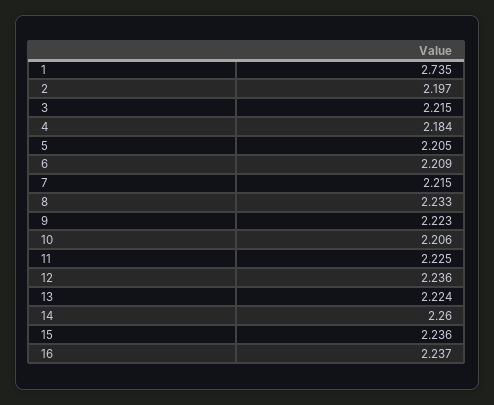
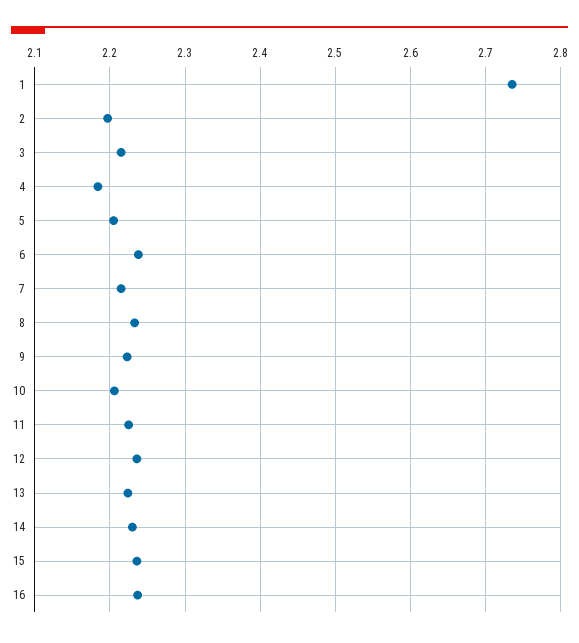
  {
    "1": 2.735,
    "2": 2.197,
    "3": 2.215,
    "4": 2.184,
    "5": 2.205,
-   "6": 2.209,
+   "6": 2.24,
    "7": 2.215,
    "8": 2.233,
    "9": 2.223,
    "10": 2.206,
    "11": 2.225,
    "12": 2.236,
    "13": 2.224,
-   "14": 2.26,
+   "14": 2.23,
    "15": 2.236,
    "16": 2.237
  }

